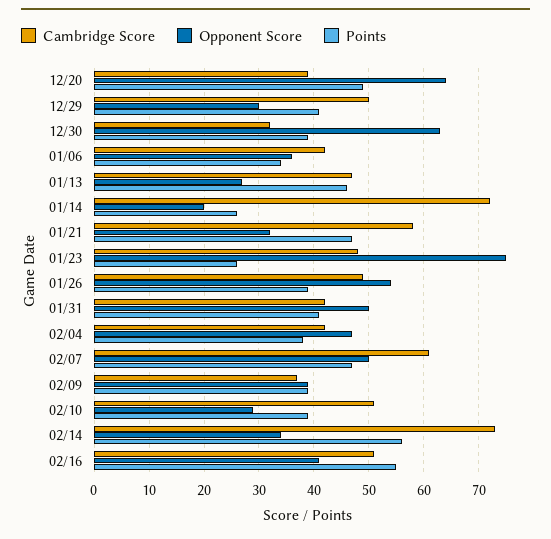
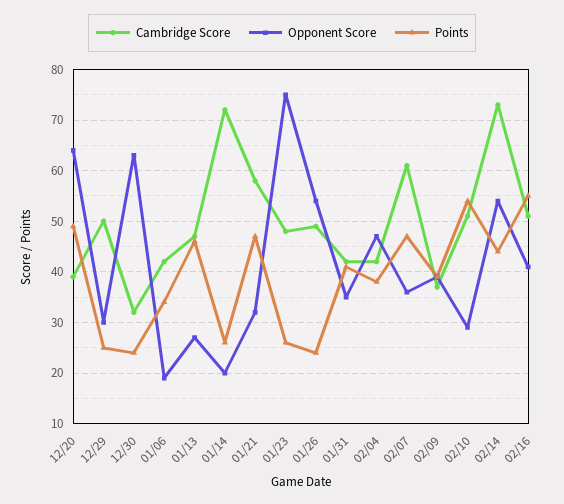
  {
    "Cambridge Score": {
      "12/20": 40,
      "12/29": 50,
      "12/30": 30,
      "01/06": 40,
      "01/13": 45,
      "01/14": 70,
      "01/21": 60,
      "01/23": 50,
      "01/26": 50,
      "01/31": 40,
      "02/04": 40,
      "02/07": 60,
      "02/09": 35,
      "02/10": 50,
      "02/14": 75,
      "02/16": 50
    },
    "Opponent Score": {
      "12/20": 65,
      "12/29": 30,
      "12/30": 65,
-     "01/06": 35,
+     "01/06": 20,
      "01/13": 25,
      "01/14": 20,
      "01/21": 30,
      "01/23": 75,
      "01/26": 55,
-     "01/31": 50,
+     "01/31": 35,
      "02/04": 45,
-     "02/07": 50,
+     "02/07": 35,
      "02/09": 40,
      "02/10": 30,
-     "02/14": 35,
+     "02/14": 55,
      "02/16": 40
    },
    "Points": {
      "12/20": 50,
-     "12/29": 40,
+     "12/29": 25,
-     "12/30": 40,
+     "12/30": 25,
      "01/06": 35,
      "01/13": 45,
      "01/14": 25,
      "01/21": 45,
      "01/23": 25,
-     "01/26": 40,
+     "01/26": 25,
      "01/31": 40,
      "02/04": 40,
      "02/07": 45,
      "02/09": 40,
-     "02/10": 40,
+     "02/10": 55,
-     "02/14": 55,
+     "02/14": 45,
      "02/16": 55
    }
  }

